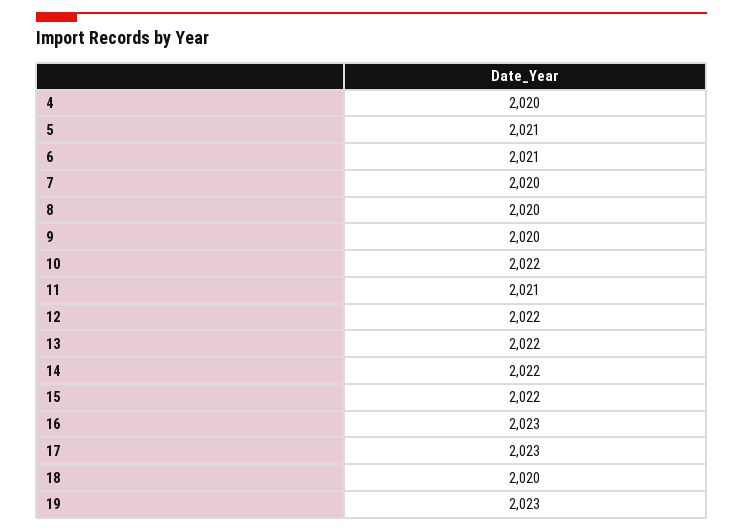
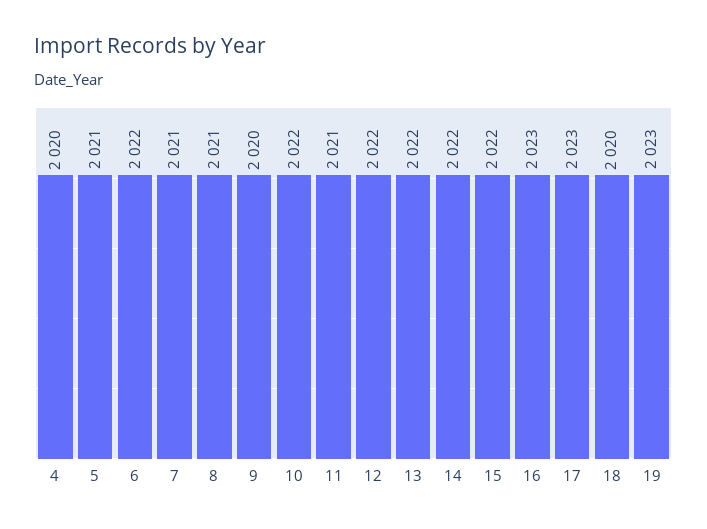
  {
    "4": 2020,
    "5": 2021,
-   "6": 2021,
+   "6": 2022,
-   "7": 2020,
+   "7": 2021,
-   "8": 2020,
+   "8": 2021,
    "9": 2020,
    "10": 2022,
    "11": 2021,
    "12": 2022,
    "13": 2022,
    "14": 2022,
    "15": 2022,
    "16": 2023,
    "17": 2023,
    "18": 2020,
    "19": 2023
  }

